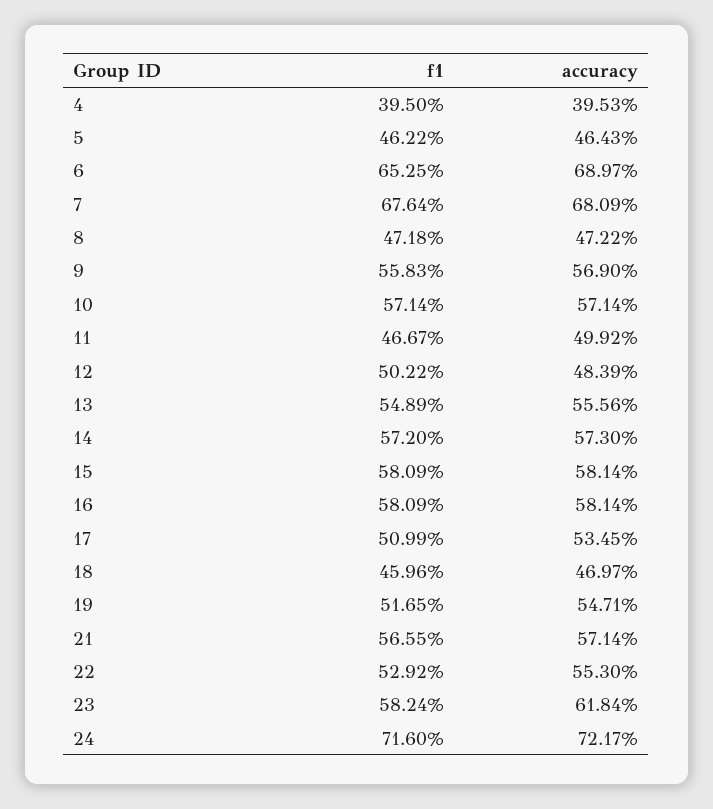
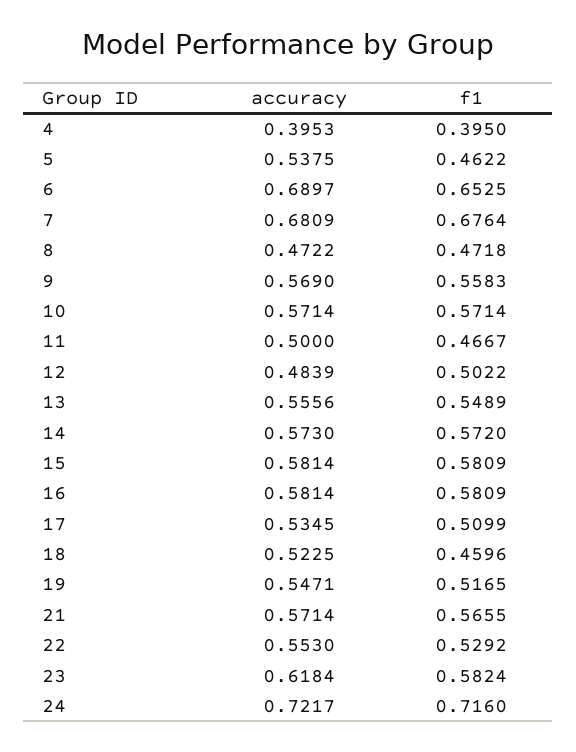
  {
    "f1": {
      "4": 0.395,
      "5": 0.4622,
      "6": 0.6525,
      "7": 0.6764,
      "8": 0.4718,
      "9": 0.5583,
      "10": 0.5714,
      "11": 0.4667,
      "12": 0.5022,
      "13": 0.5489,
      "14": 0.572,
      "15": 0.5809,
      "16": 0.5809,
      "17": 0.5099,
      "18": 0.4596,
      "19": 0.5165,
      "21": 0.5655,
      "22": 0.5292,
      "23": 0.5824,
      "24": 0.716
    },
    "accuracy": {
      "4": 0.3953,
-     "5": 0.4643,
+     "5": 0.5375,
      "6": 0.6897,
      "7": 0.6809,
      "8": 0.4722,
      "9": 0.569,
      "10": 0.5714,
-     "11": 0.4992,
+     "11": 0.5,
      "12": 0.4839,
      "13": 0.5556,
      "14": 0.573,
      "15": 0.5814,
      "16": 0.5814,
      "17": 0.5345,
-     "18": 0.4697,
+     "18": 0.5225,
      "19": 0.5471,
      "21": 0.5714,
      "22": 0.553,
      "23": 0.6184,
      "24": 0.7217
    }
  }

